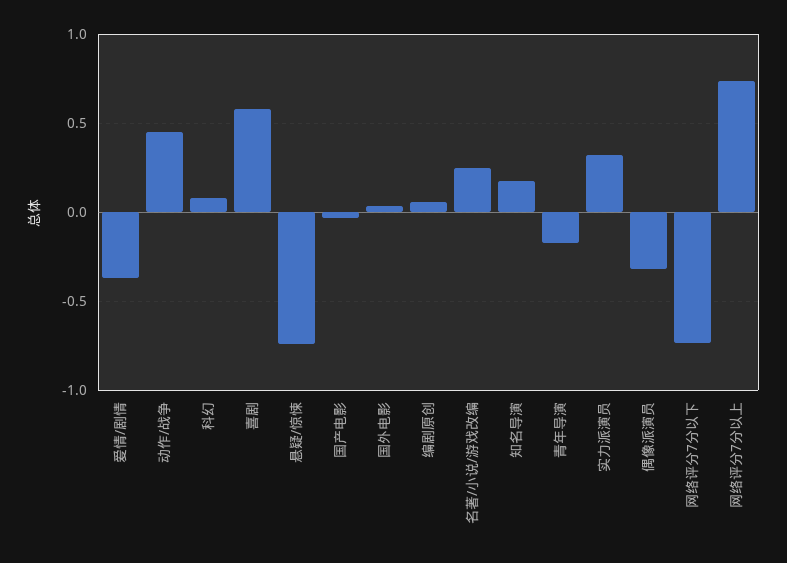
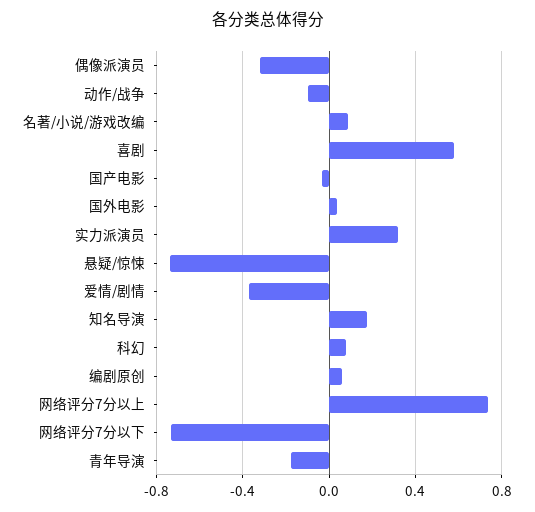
  {
    "爱情/剧情": -0.35,
-   "动作/战争": 0.45,
+   "动作/战争": -0.1,
    "科幻": 0.1,
    "喜剧": 0.6,
    "悬疑/惊悚": -0.75,
    "国产电影": -0.05,
    "国外电影": 0.05,
    "编剧原创": 0.05,
-   "名著/小说/游戏改编": 0.25,
+   "名著/小说/游戏改编": 0.1,
    "知名导演": 0.2,
    "青年导演": -0.2,
    "实力派演员": 0.3,
    "偶像派演员": -0.3,
    "网络评分7分以下": -0.75,
    "网络评分7分以上": 0.75
  }

